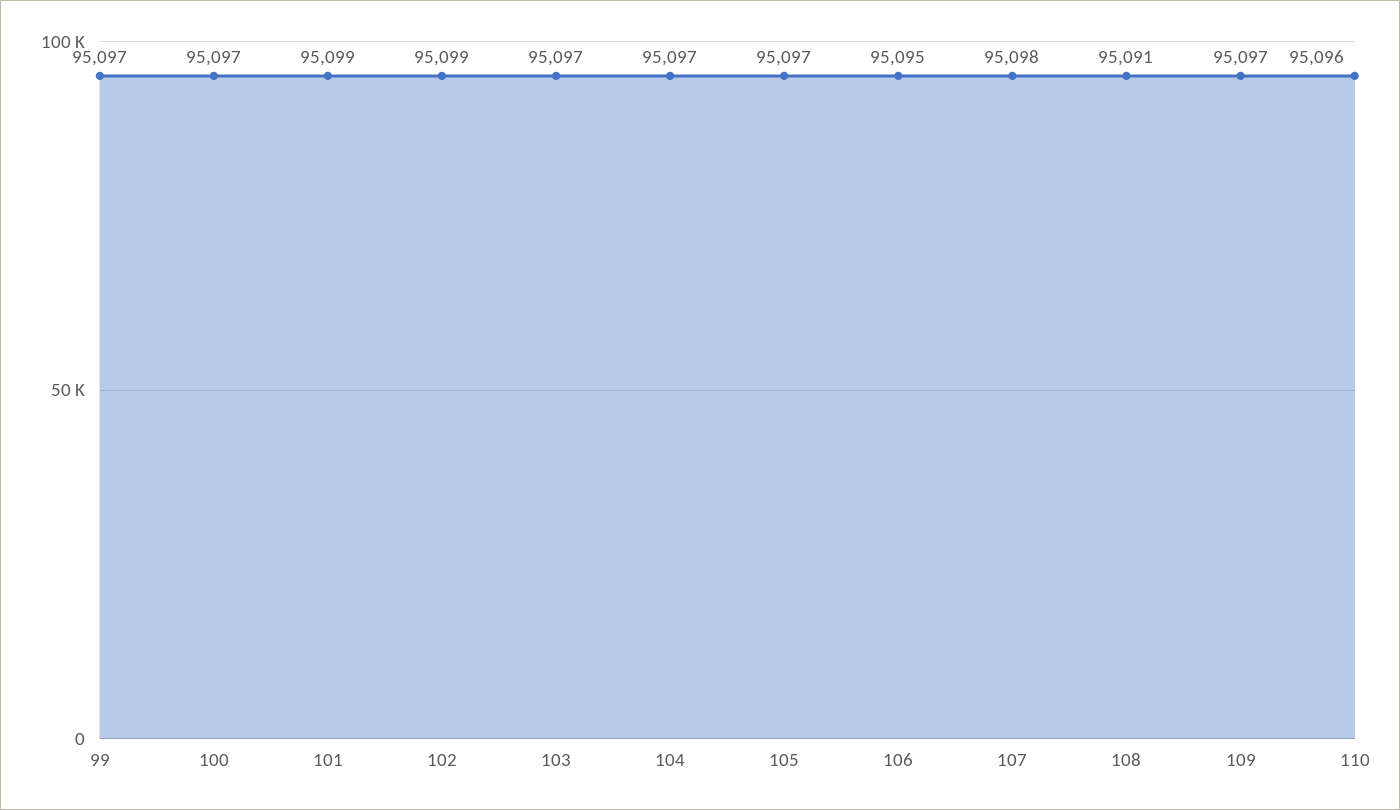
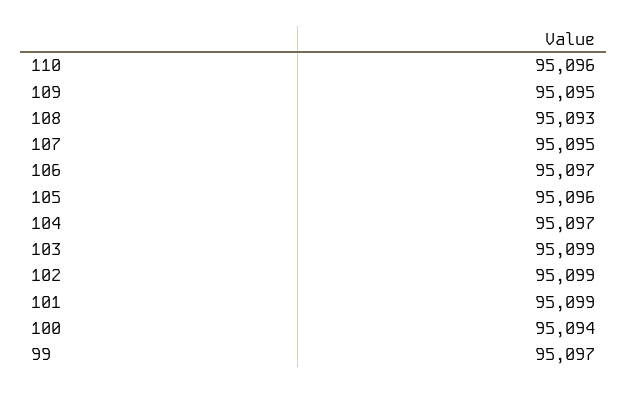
  {
    "99": 95097,
-   "100": 95097,
+   "100": 95094,
    "101": 95099,
    "102": 95099,
-   "103": 95097,
+   "103": 95099,
    "104": 95097,
-   "105": 95097,
+   "105": 95096,
-   "106": 95095,
+   "106": 95097,
-   "107": 95098,
+   "107": 95095,
-   "108": 95091,
+   "108": 95093,
-   "109": 95097,
+   "109": 95095,
    "110": 95096
  }

